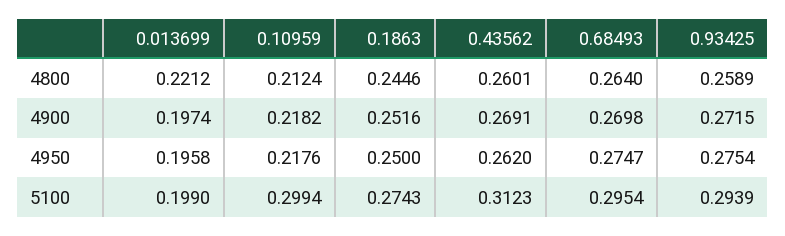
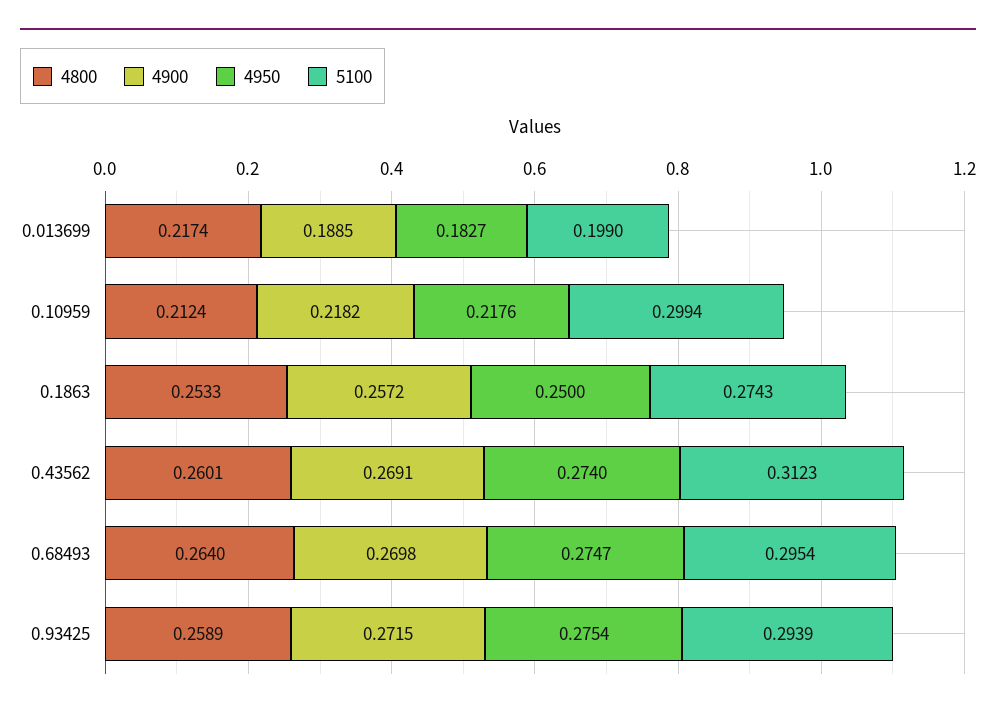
  {
    "4800": {
-     "0.013699": 0.2212,
+     "0.013699": 0.2174,
      "0.10959": 0.2124,
-     "0.1863": 0.2446,
+     "0.1863": 0.2533,
      "0.43562": 0.2601,
      "0.68493": 0.264,
      "0.93425": 0.2589
    },
    "4900": {
-     "0.013699": 0.1974,
+     "0.013699": 0.1885,
      "0.10959": 0.2182,
-     "0.1863": 0.2516,
+     "0.1863": 0.2572,
      "0.43562": 0.2691,
      "0.68493": 0.2698,
      "0.93425": 0.2715
    },
    "4950": {
-     "0.013699": 0.1958,
+     "0.013699": 0.1827,
      "0.10959": 0.2176,
      "0.1863": 0.25,
-     "0.43562": 0.262,
+     "0.43562": 0.274,
      "0.68493": 0.2747,
      "0.93425": 0.2754
    },
    "5100": {
      "0.013699": 0.199,
      "0.10959": 0.2994,
      "0.1863": 0.2743,
      "0.43562": 0.3123,
      "0.68493": 0.2954,
      "0.93425": 0.2939
    }
  }

